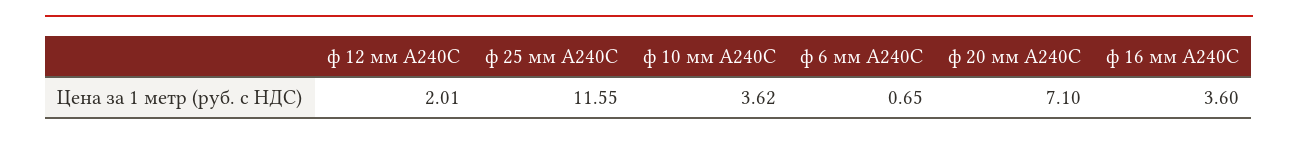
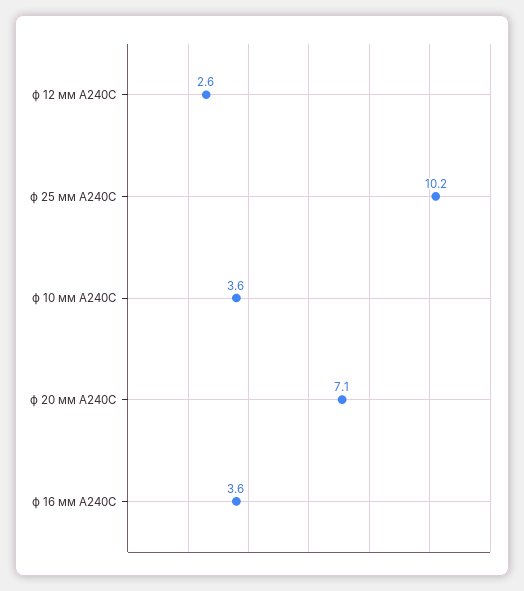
  {
-   "ф 12 мм А240С": 2.01,
+   "ф 12 мм А240С": 2.6,
-   "ф 25 мм А240С": 11.55,
+   "ф 25 мм А240С": 10.2,
    "ф 10 мм А240С": 3.62,
-   "ф 6 мм А240С": 0.65,
    "ф 20 мм А240С": 7.1,
    "ф 16 мм А240С": 3.6
  }

